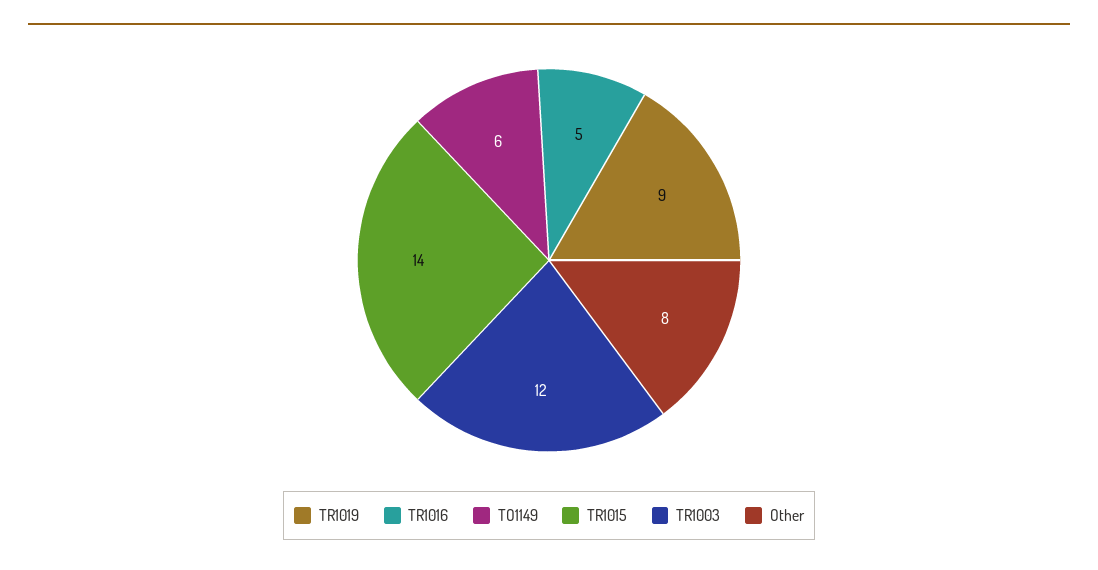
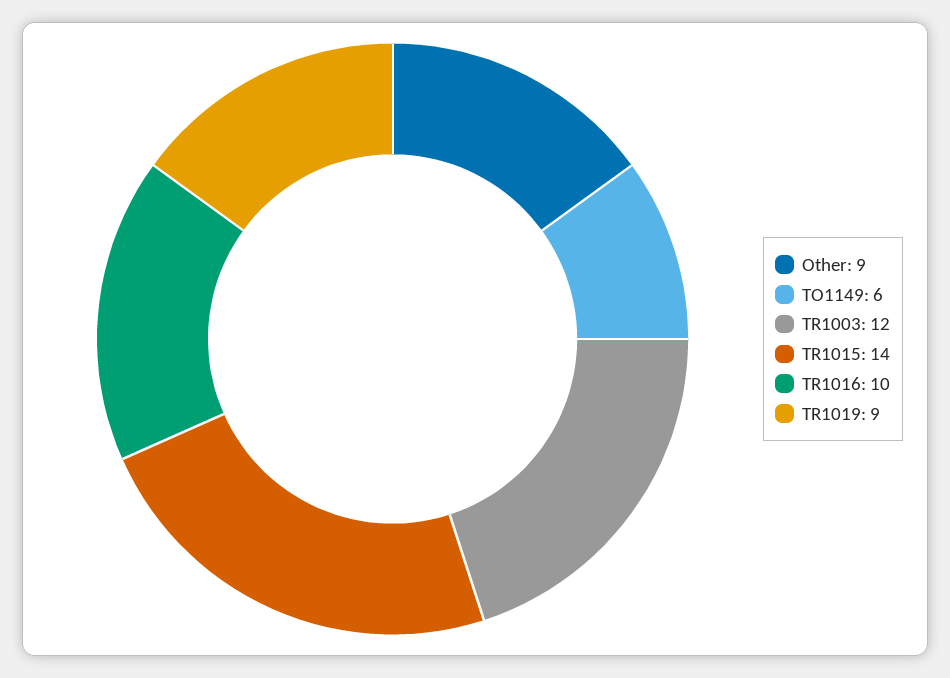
  {
    "TR1019": 9,
-   "TR1016": 5,
+   "TR1016": 10,
    "TO1149": 6,
    "TR1015": 14,
    "TR1003": 12,
-   "Other": 8
+   "Other": 9
  }

